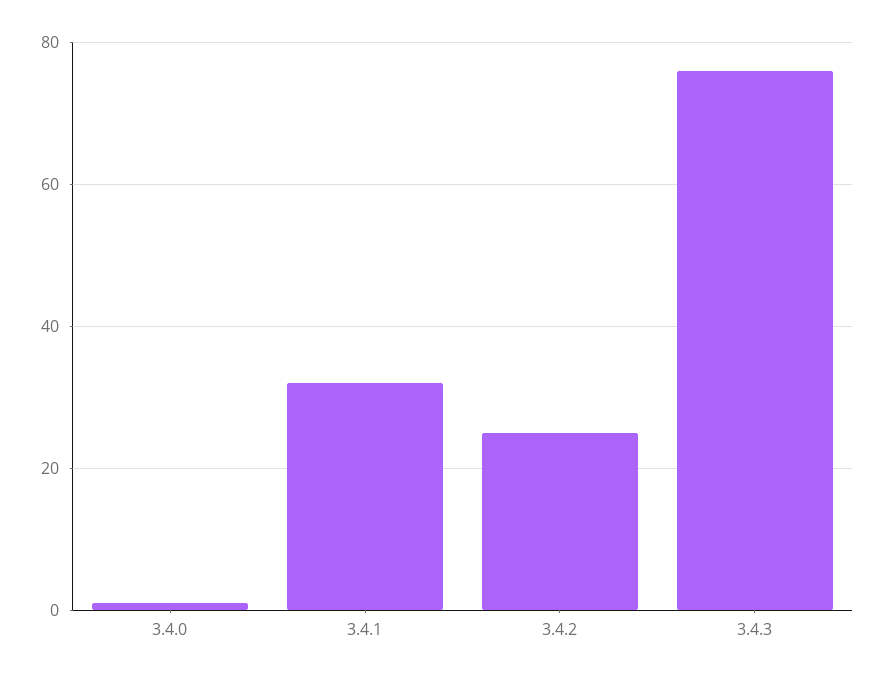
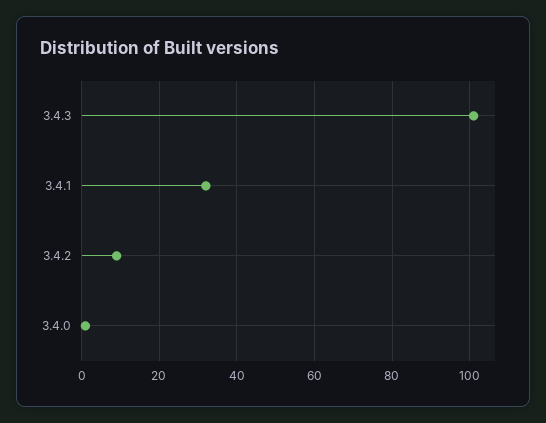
  {
    "3.4.0": 0,
    "3.4.1": 30,
-   "3.4.2": 25,
+   "3.4.2": 10,
-   "3.4.3": 75
+   "3.4.3": 100
  }

